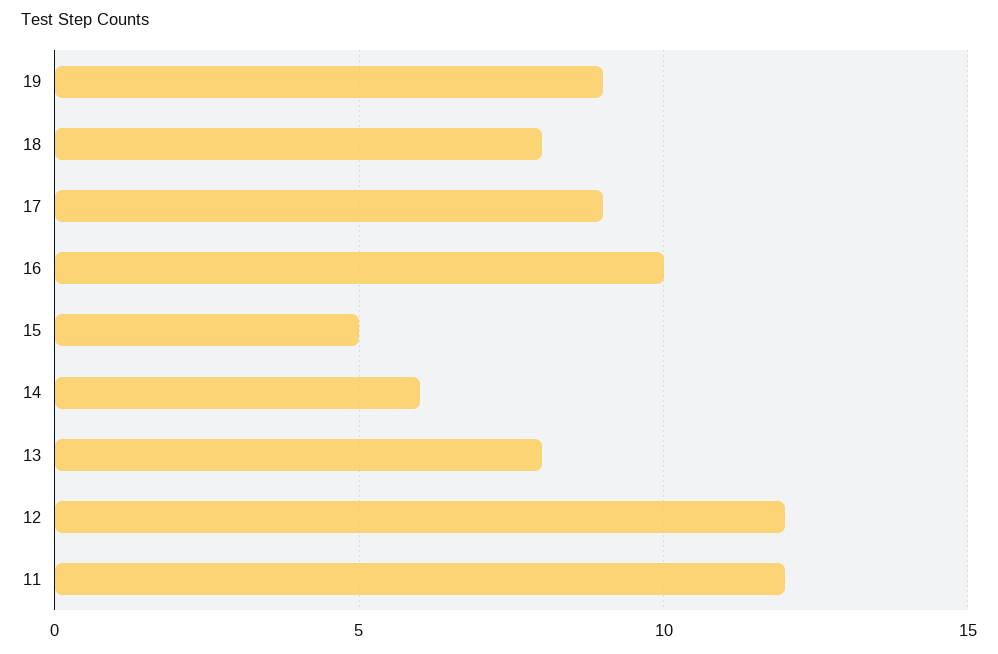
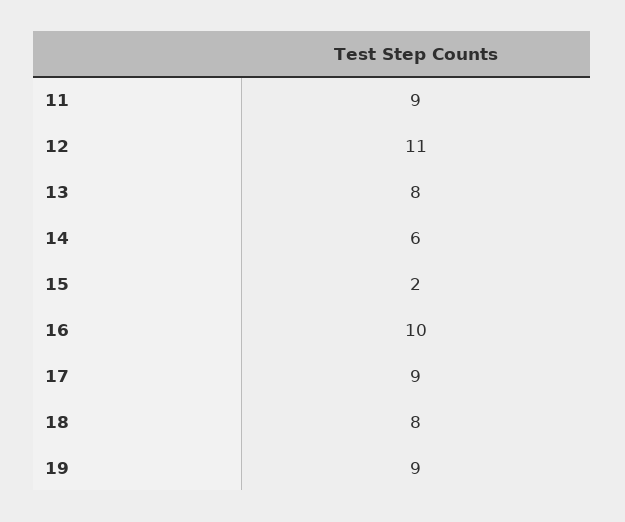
  {
    "19": 9,
    "18": 8,
    "17": 9,
    "16": 10,
-   "15": 5,
+   "15": 2,
    "14": 6,
    "13": 8,
-   "12": 12,
+   "12": 11,
-   "11": 12
+   "11": 9
  }

